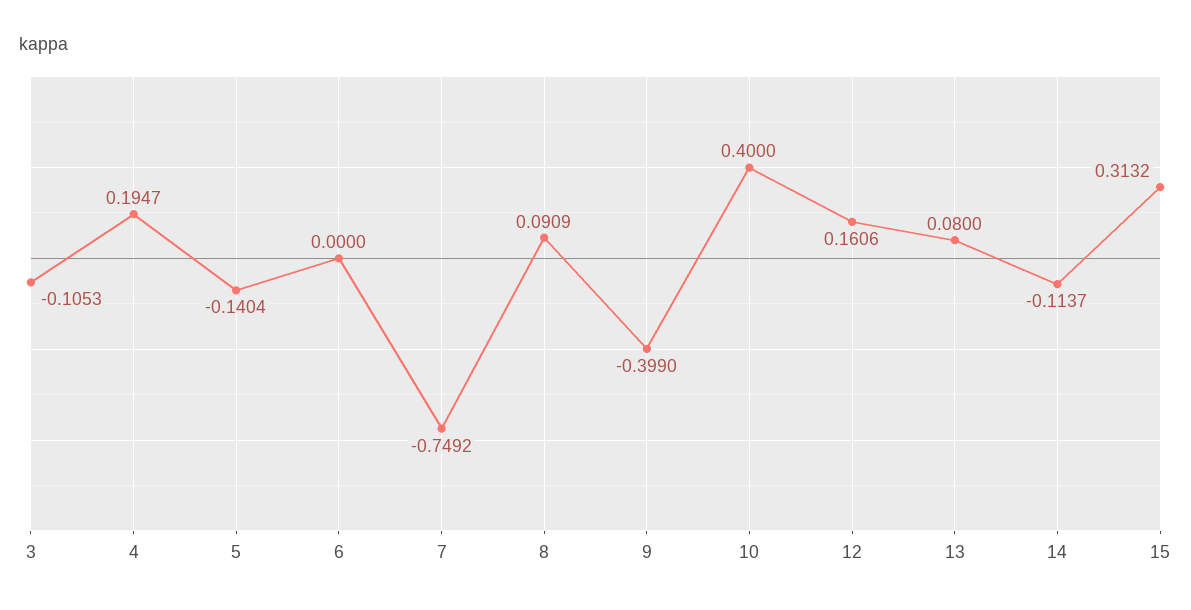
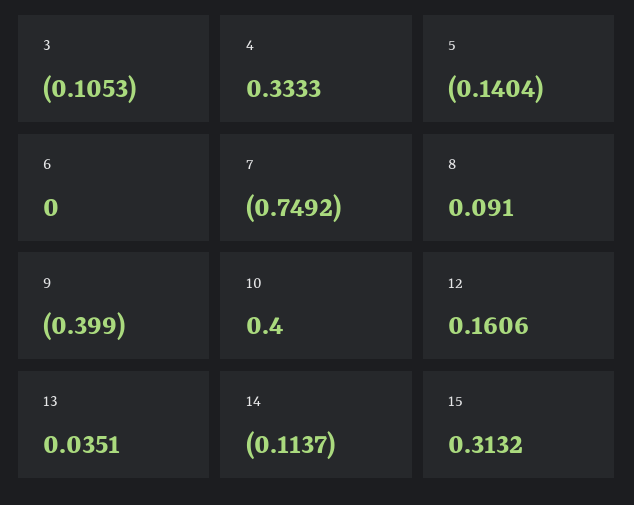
  {
    "3": -0.1053,
-   "4": 0.1947,
+   "4": 0.3333,
    "5": -0.1404,
    "6": 0,
    "7": -0.7492,
-   "8": 0.0909,
+   "8": 0.091,
    "9": -0.399,
    "10": 0.4,
    "12": 0.1606,
-   "13": 0.08,
+   "13": 0.0351,
    "14": -0.1137,
    "15": 0.3132
  }

